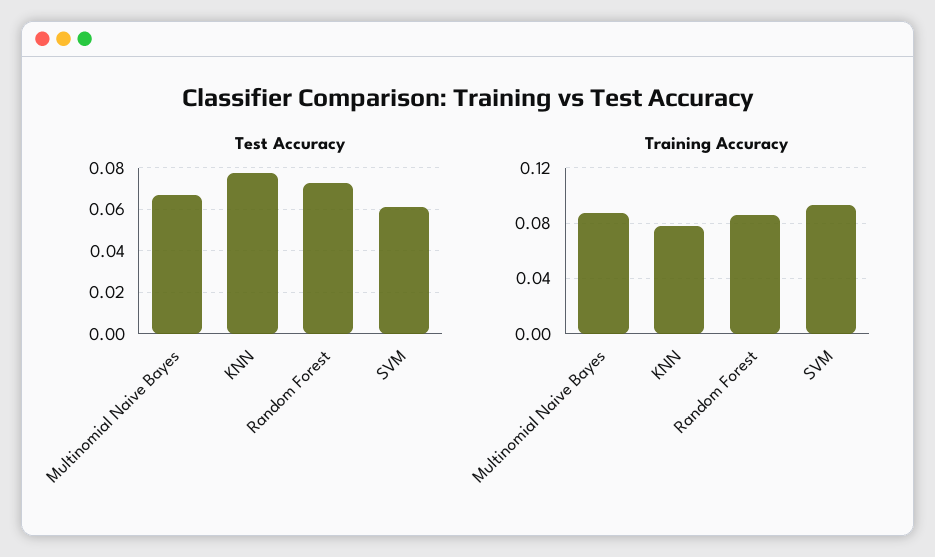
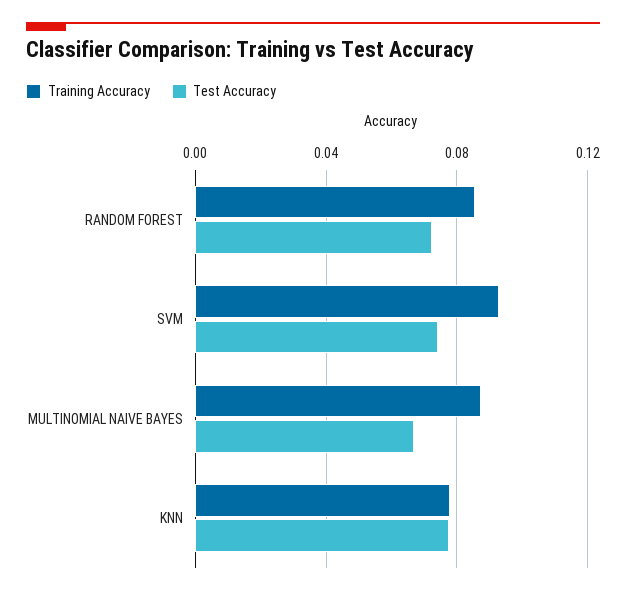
  {
    "Test Accuracy": {
      "Multinomial Naive Bayes": 0.065,
      "KNN": 0.08,
      "Random Forest": 0.075,
-     "SVM": 0.06
+     "SVM": 0.075
    },
    "Training Accuracy": {
      "Multinomial Naive Bayes": 0.085,
      "KNN": 0.08,
      "Random Forest": 0.085,
      "SVM": 0.095
    }
  }

